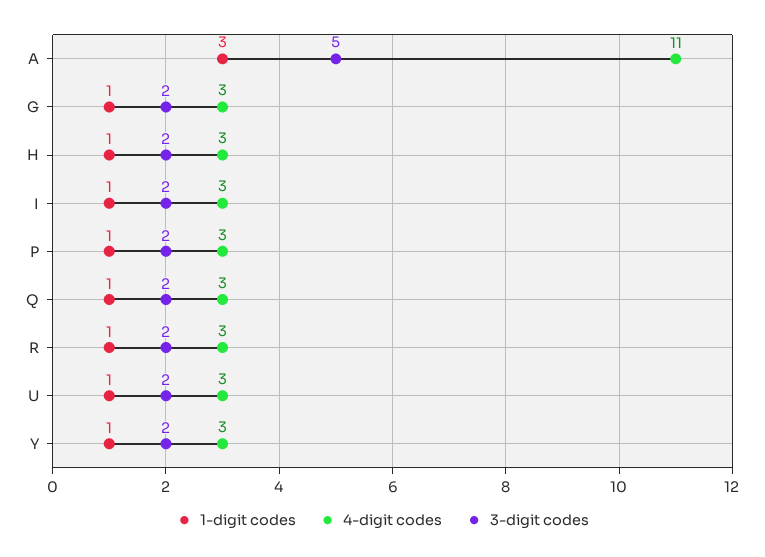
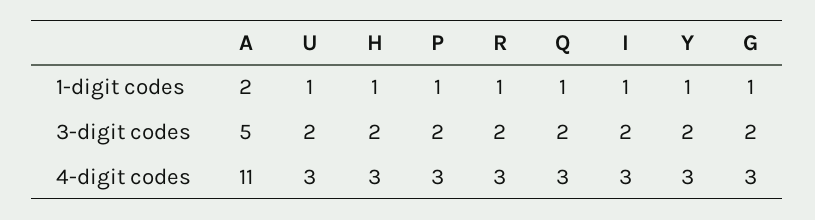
  {
    "1-digit codes": {
-     "A": 3,
+     "A": 2,
      "G": 1,
      "H": 1,
      "I": 1,
      "P": 1,
      "Q": 1,
      "R": 1,
      "U": 1,
      "Y": 1
    },
    "4-digit codes": {
      "A": 11,
      "G": 3,
      "H": 3,
      "I": 3,
      "P": 3,
      "Q": 3,
      "R": 3,
      "U": 3,
      "Y": 3
    },
    "3-digit codes": {
      "A": 5,
      "G": 2,
      "H": 2,
      "I": 2,
      "P": 2,
      "Q": 2,
      "R": 2,
      "U": 2,
      "Y": 2
    }
  }

